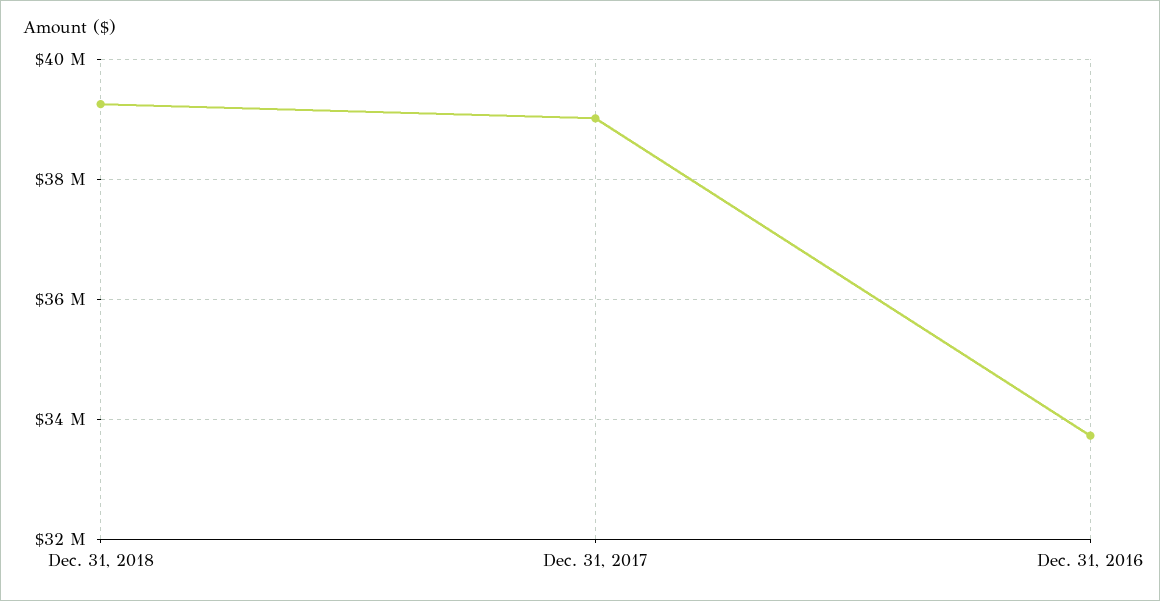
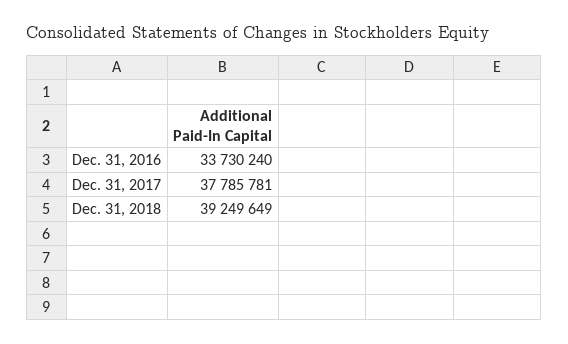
  {
    "Dec. 31, 2018": 39249649,
-   "Dec. 31, 2017": 39000000,
+   "Dec. 31, 2017": 37785781,
    "Dec. 31, 2016": 33730240
  }

